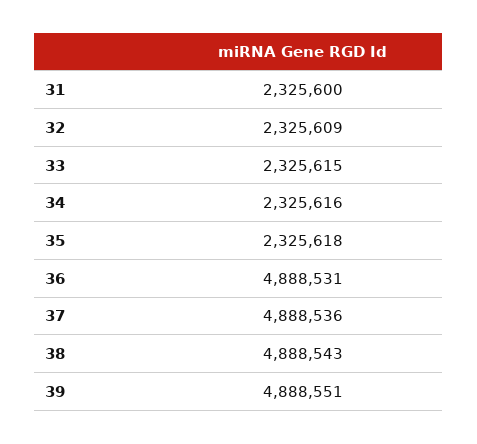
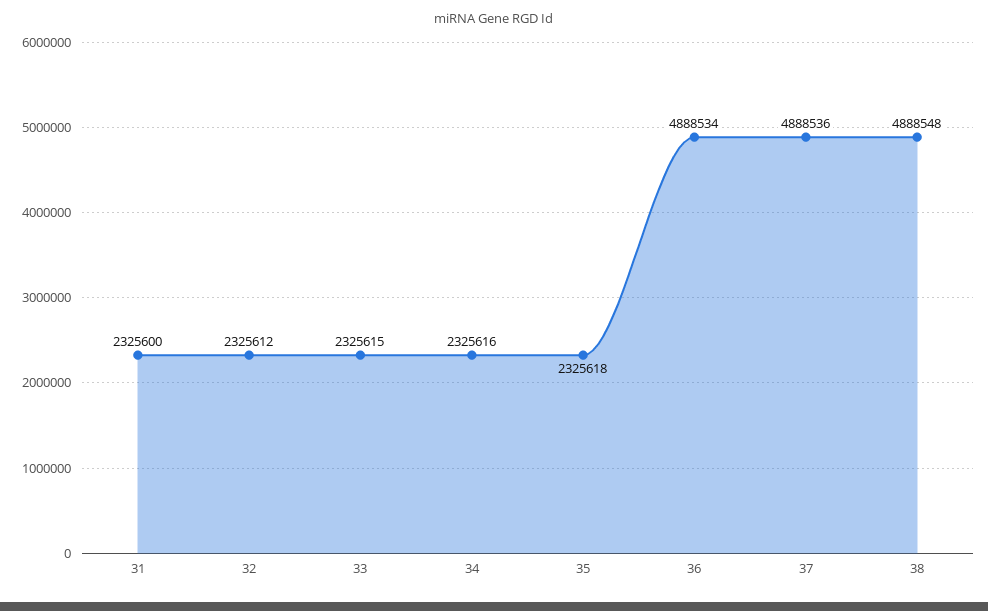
  {
    "31": 2325600,
-   "32": 2325609,
+   "32": 2325612,
    "33": 2325615,
    "34": 2325616,
    "35": 2325618,
-   "36": 4888531,
+   "36": 4888534,
    "37": 4888536,
-   "38": 4888543,
+   "38": 4888548
-   "39": 4888551
  }

